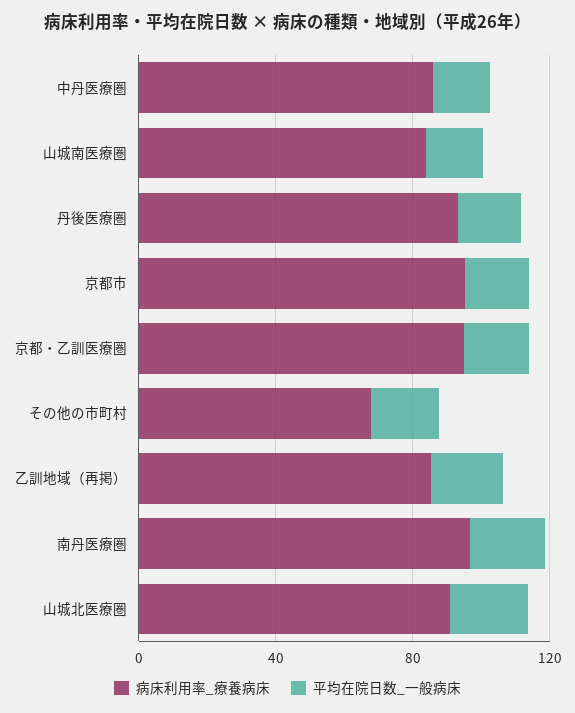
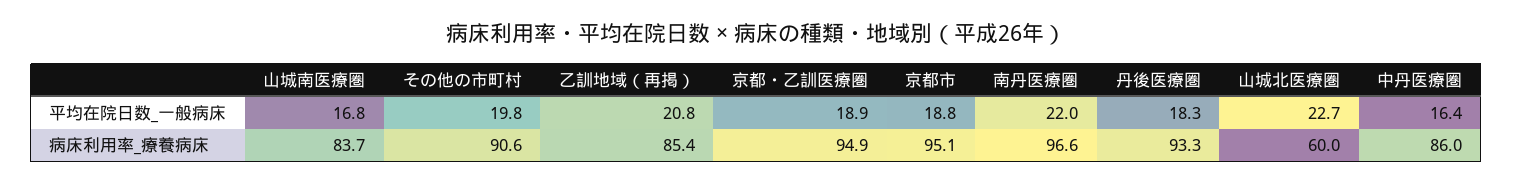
  {
    "病床利用率_療養病床": {
      "中丹医療圏": 86,
      "山城南医療圏": 83.7,
      "丹後医療圏": 93.3,
      "京都市": 95.1,
      "京都・乙訓医療圏": 94.9,
-     "その他の市町村": 70,
+     "その他の市町村": 90.6,
      "乙訓地域（再掲）": 85.4,
      "南丹医療圏": 96.6,
-     "山城北医療圏": 90
+     "山城北医療圏": 60
    },
    "平均在院日数_一般病床": {
      "中丹医療圏": 16.4,
      "山城南医療圏": 16.8,
      "丹後医療圏": 18.3,
      "京都市": 18.8,
      "京都・乙訓医療圏": 18.9,
      "その他の市町村": 19.8,
      "乙訓地域（再掲）": 20.8,
      "南丹医療圏": 22,
      "山城北医療圏": 22.7
    }
  }

